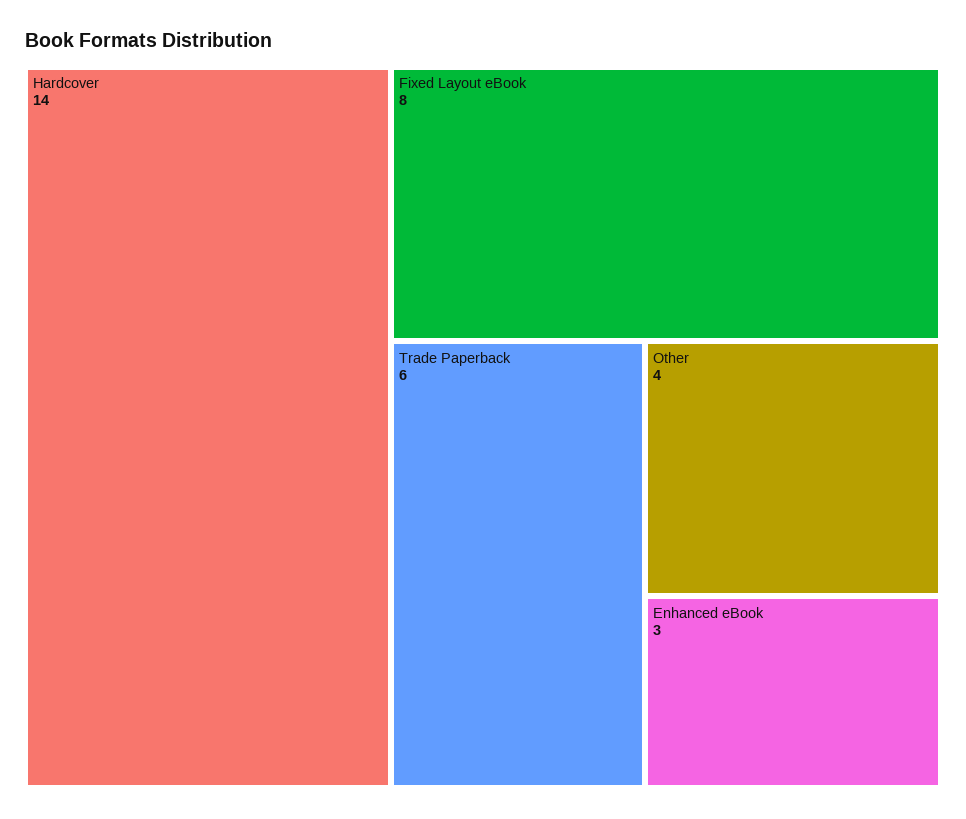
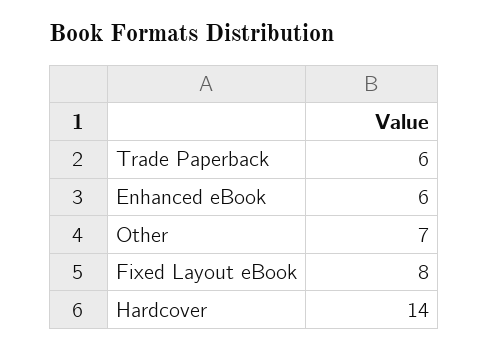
  {
    "Hardcover": 14,
    "Fixed Layout eBook": 8,
    "Trade Paperback": 6,
-   "Other": 4,
+   "Other": 7,
-   "Enhanced eBook": 3
+   "Enhanced eBook": 6
  }

